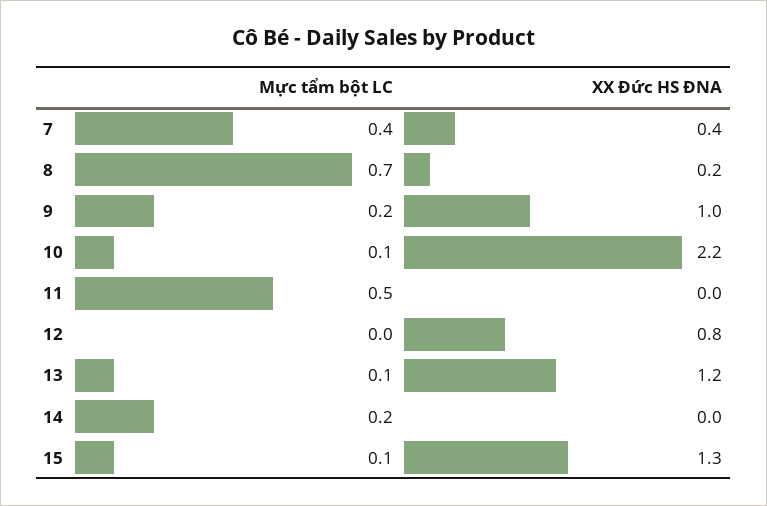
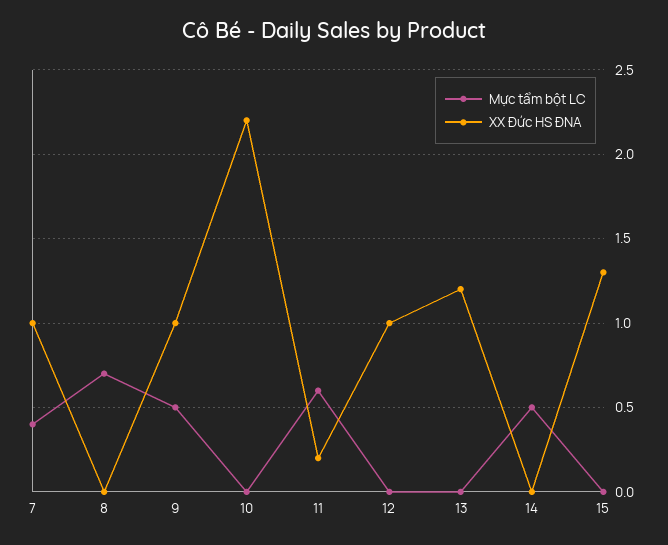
  {
    "Mực tẩm bột LC": {
      "7": 0.4,
      "8": 0.7,
-     "9": 0.2,
+     "9": 0.5,
-     "10": 0.1,
+     "10": 0,
-     "11": 0.5,
+     "11": 0.6,
      "12": 0,
-     "13": 0.1,
+     "13": 0,
-     "14": 0.2,
+     "14": 0.5,
-     "15": 0.1
+     "15": 0
    },
    "XX Đức HS ĐNA": {
-     "7": 0.4,
+     "7": 1,
-     "8": 0.2,
+     "8": 0,
      "9": 1,
      "10": 2.2,
-     "11": 0,
+     "11": 0.2,
-     "12": 0.8,
+     "12": 1,
      "13": 1.2,
      "14": 0,
      "15": 1.3
    }
  }

